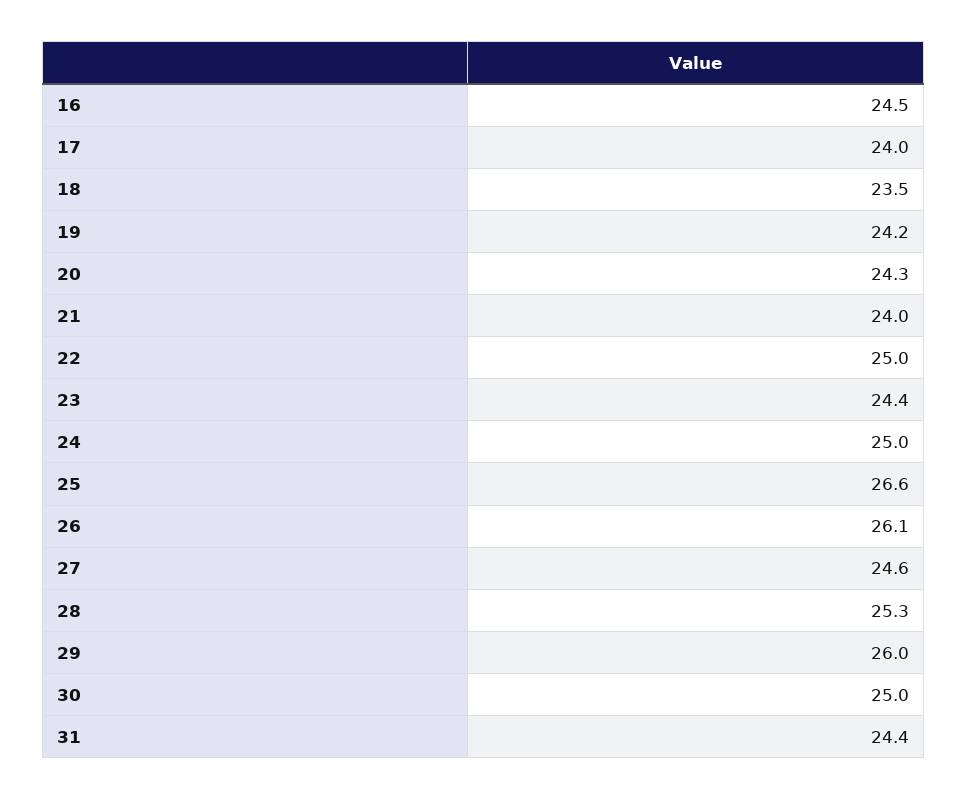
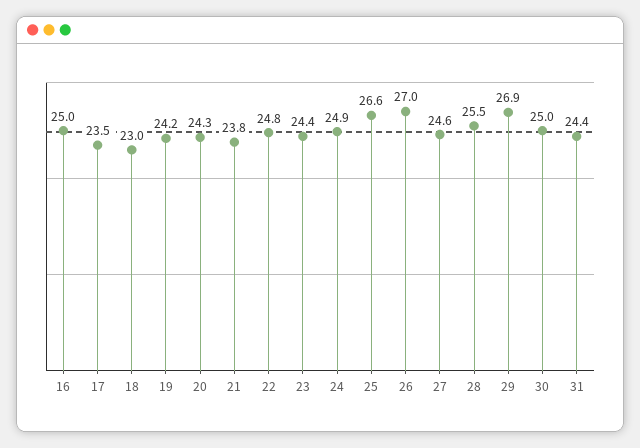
  {
-   "16": 24.5,
+   "16": 25,
-   "17": 24,
+   "17": 23.5,
-   "18": 23.5,
+   "18": 23,
    "19": 24.2,
    "20": 24.3,
-   "21": 24,
+   "21": 23.8,
-   "22": 25,
+   "22": 24.8,
    "23": 24.4,
-   "24": 25,
+   "24": 24.9,
    "25": 26.6,
-   "26": 26.1,
+   "26": 27,
    "27": 24.6,
-   "28": 25.3,
+   "28": 25.5,
-   "29": 26,
+   "29": 26.9,
    "30": 25,
    "31": 24.4
  }

